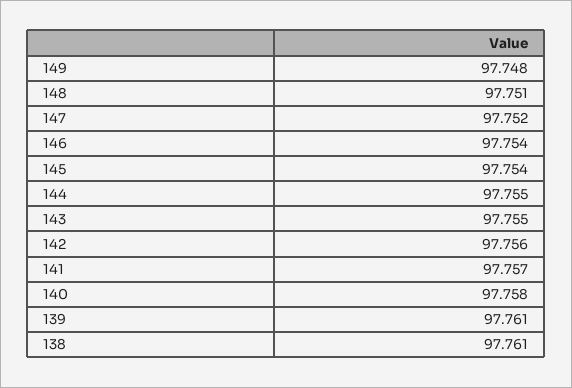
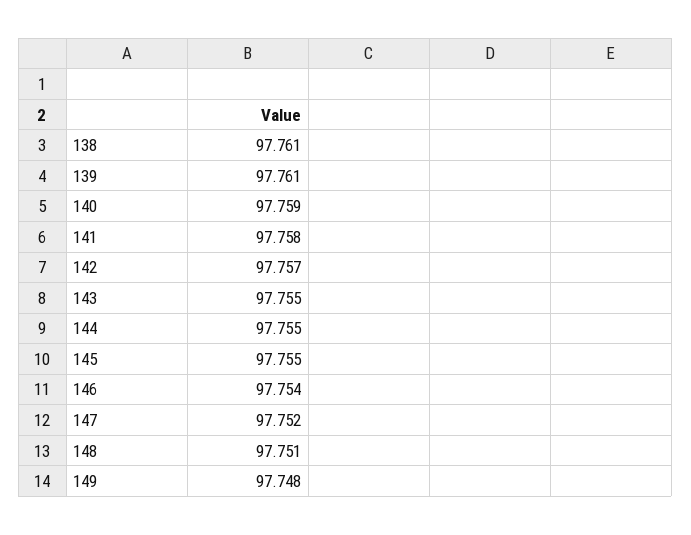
  {
    "149": 97.748,
    "148": 97.751,
    "147": 97.752,
    "146": 97.754,
-   "145": 97.754,
+   "145": 97.755,
    "144": 97.755,
    "143": 97.755,
-   "142": 97.756,
+   "142": 97.757,
-   "141": 97.757,
+   "141": 97.758,
-   "140": 97.758,
+   "140": 97.759,
    "139": 97.761,
    "138": 97.761
  }

